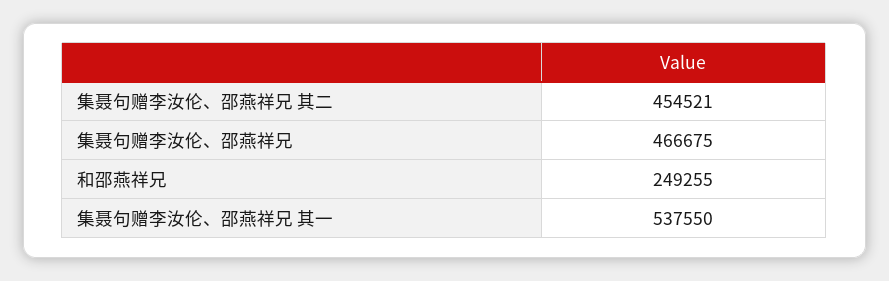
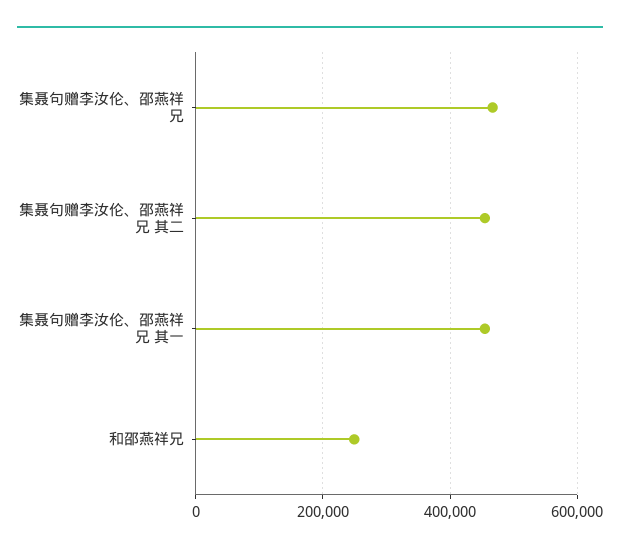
  {
    "集聂句赠李汝伦、邵燕祥兄 其二": 454521,
    "集聂句赠李汝伦、邵燕祥兄": 466675,
    "和邵燕祥兄": 249255,
-   "集聂句赠李汝伦、邵燕祥兄 其一": 537550
+   "集聂句赠李汝伦、邵燕祥兄 其一": 460000
  }

